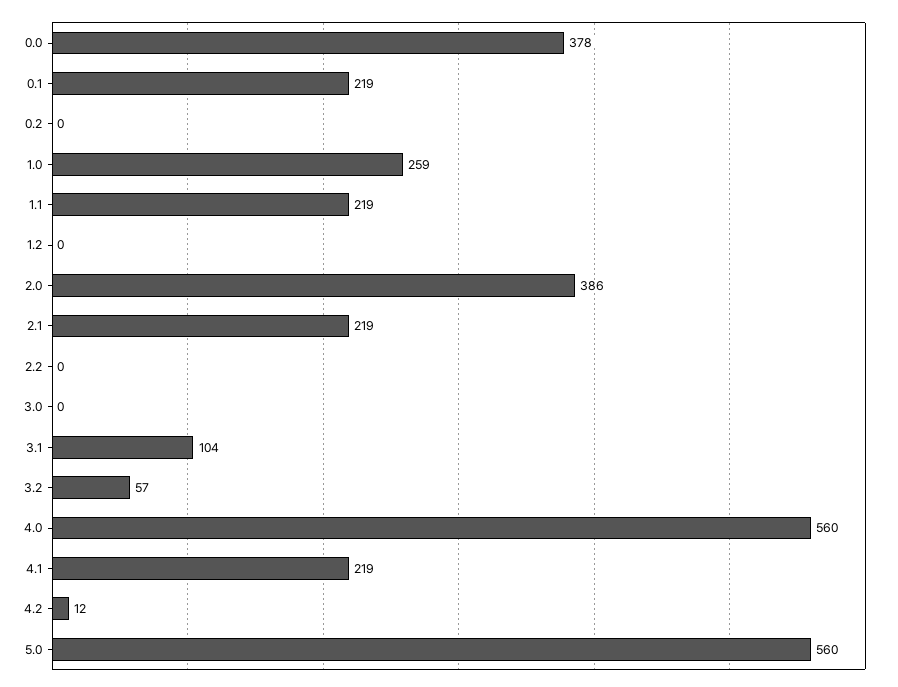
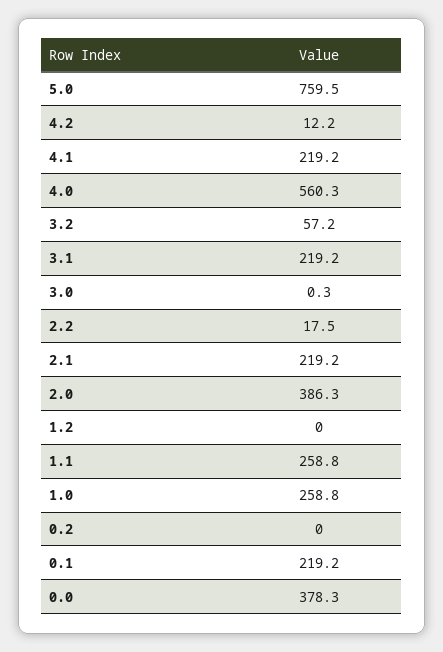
  {
    "0.0": 378.3,
    "0.1": 219.2,
    "0.2": 0,
    "1.0": 258.8,
-   "1.1": 219,
+   "1.1": 258.8,
    "1.2": 0,
    "2.0": 386.3,
    "2.1": 219.2,
-   "2.2": 0,
+   "2.2": 17.5,
    "3.0": 0.3,
-   "3.1": 104,
+   "3.1": 219.2,
    "3.2": 57.2,
    "4.0": 560.3,
    "4.1": 219.2,
    "4.2": 12.2,
-   "5.0": 560
+   "5.0": 759.5
  }

